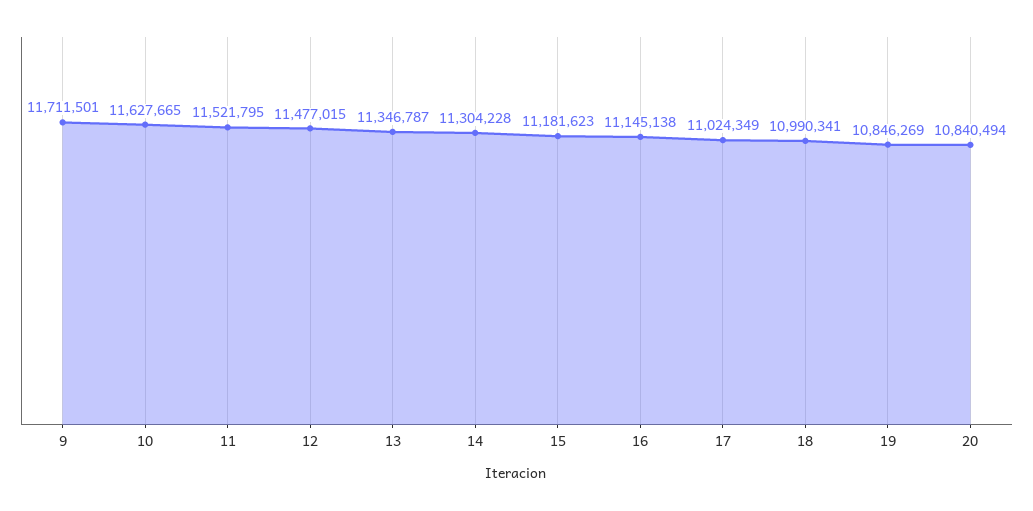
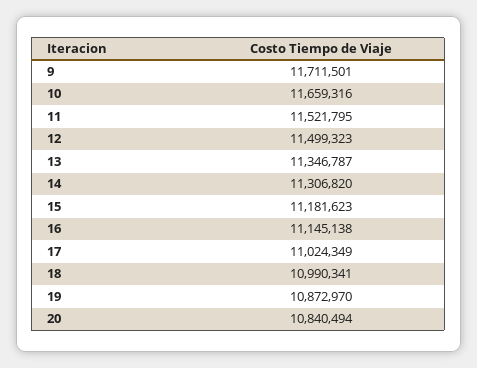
  {
    "9": 11711501,
-   "10": 11627665,
+   "10": 11659316,
    "11": 11521795,
-   "12": 11477015,
+   "12": 11499323,
    "13": 11346787,
-   "14": 11304228,
+   "14": 11306820,
    "15": 11181623,
    "16": 11145138,
    "17": 11024349,
    "18": 10990341,
-   "19": 10846269,
+   "19": 10872970,
    "20": 10840494
  }

